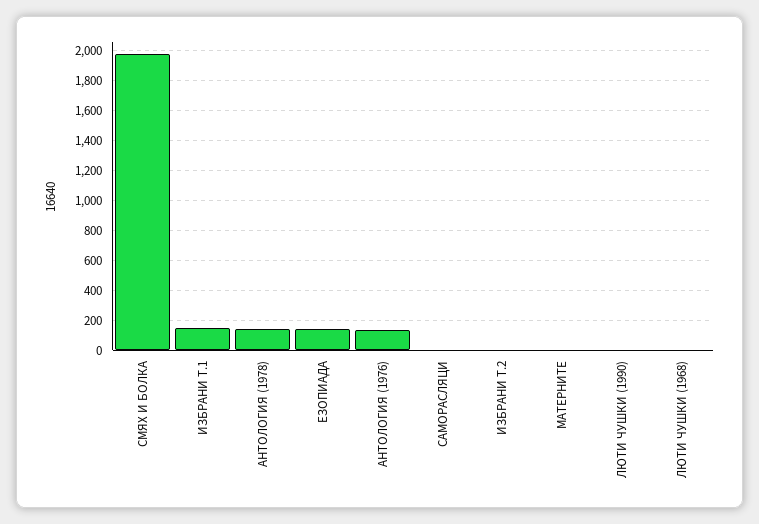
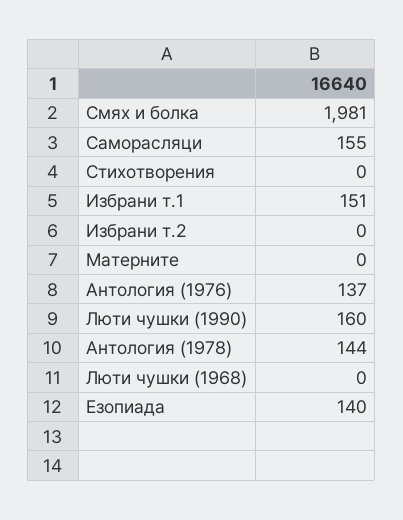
  {
    "СМЯХ И БОЛКА": 1981,
    "ИЗБРАНИ Т.1": 151,
    "АНТОЛОГИЯ (1978)": 144,
    "ЕЗОПИАДА": 140,
    "АНТОЛОГИЯ (1976)": 137,
-   "САМОРАСЛЯЦИ": 0,
+   "САМОРАСЛЯЦИ": 155,
    "ИЗБРАНИ Т.2": 0,
    "МАТЕРНИТЕ": 0,
-   "ЛЮТИ ЧУШКИ (1990)": 0,
+   "ЛЮТИ ЧУШКИ (1990)": 160,
-   "ЛЮТИ ЧУШКИ (1968)": 0
+   "ЛЮТИ ЧУШКИ (1968)": 0,
+   "Стихотворения": 0
  }

